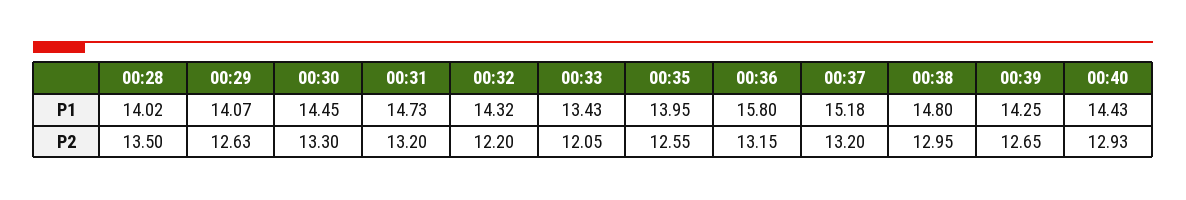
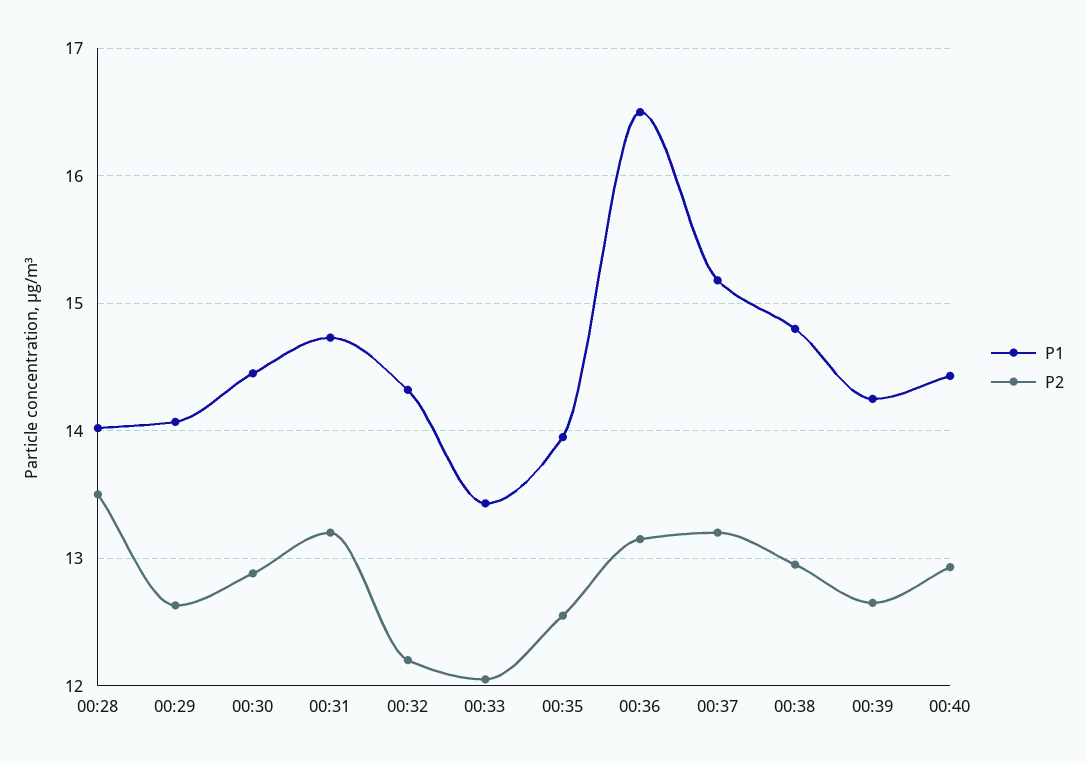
  {
    "P1": {
      "00:28": 14.02,
      "00:29": 14.07,
      "00:30": 14.45,
      "00:31": 14.73,
      "00:32": 14.32,
      "00:33": 13.43,
      "00:35": 13.95,
-     "00:36": 15.8,
+     "00:36": 16.5,
      "00:37": 15.18,
      "00:38": 14.8,
      "00:39": 14.25,
      "00:40": 14.43
    },
    "P2": {
      "00:28": 13.5,
      "00:29": 12.63,
-     "00:30": 13.3,
+     "00:30": 12.9,
      "00:31": 13.2,
      "00:32": 12.2,
      "00:33": 12.05,
      "00:35": 12.55,
      "00:36": 13.15,
      "00:37": 13.2,
      "00:38": 12.95,
      "00:39": 12.65,
      "00:40": 12.93
    }
  }

